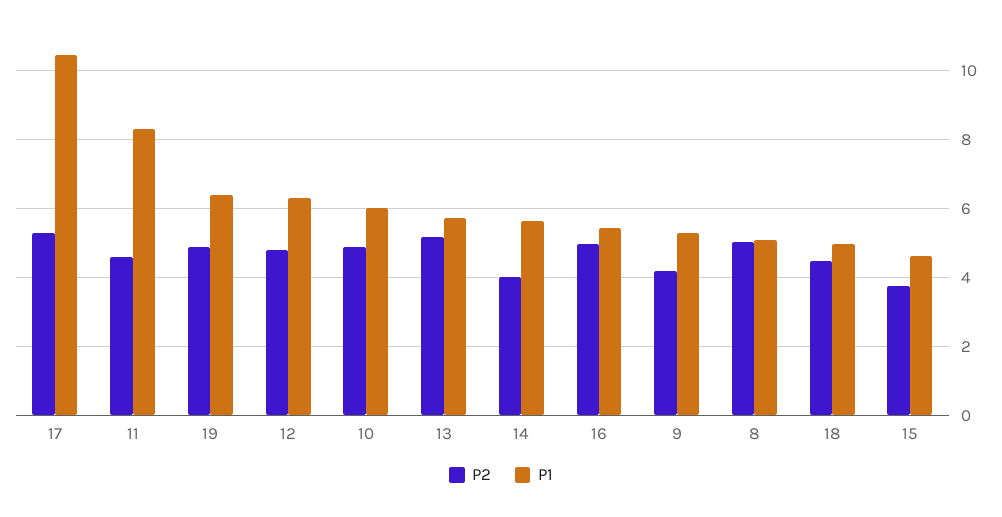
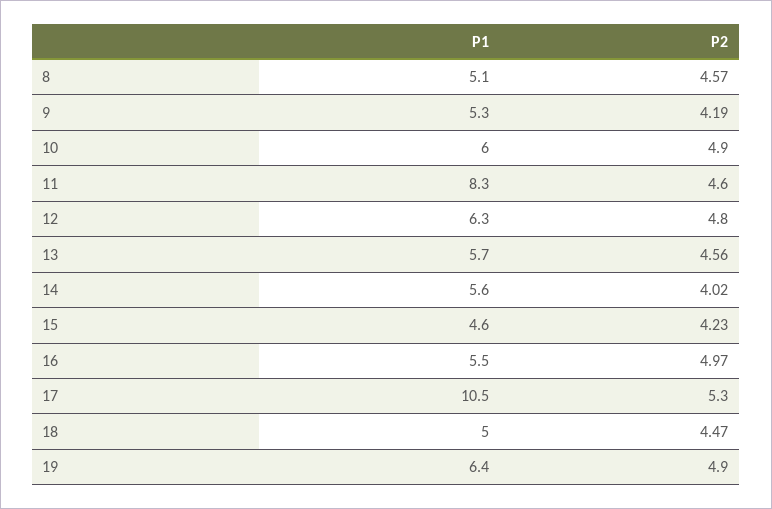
  {
    "P2": {
      "17": 5.3,
      "11": 4.6,
      "19": 4.9,
      "12": 4.8,
      "10": 4.9,
-     "13": 5.2,
+     "13": 4.56,
      "14": 4.02,
      "16": 4.97,
      "9": 4.19,
-     "8": 5,
+     "8": 4.57,
      "18": 4.47,
-     "15": 3.8
+     "15": 4.23
    },
    "P1": {
      "17": 10.5,
      "11": 8.3,
      "19": 6.4,
      "12": 6.3,
      "10": 6,
      "13": 5.7,
      "14": 5.6,
      "16": 5.5,
      "9": 5.3,
      "8": 5.1,
      "18": 5,
      "15": 4.6
    }
  }

